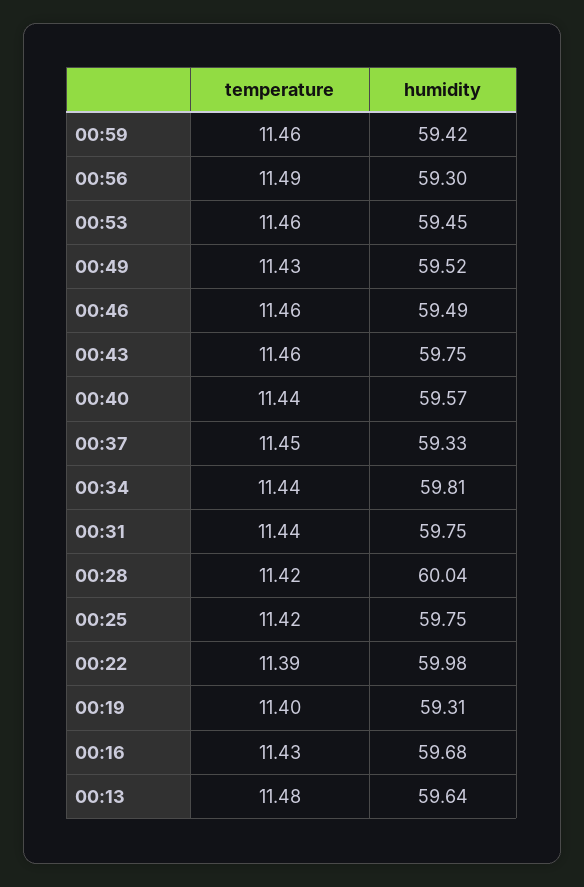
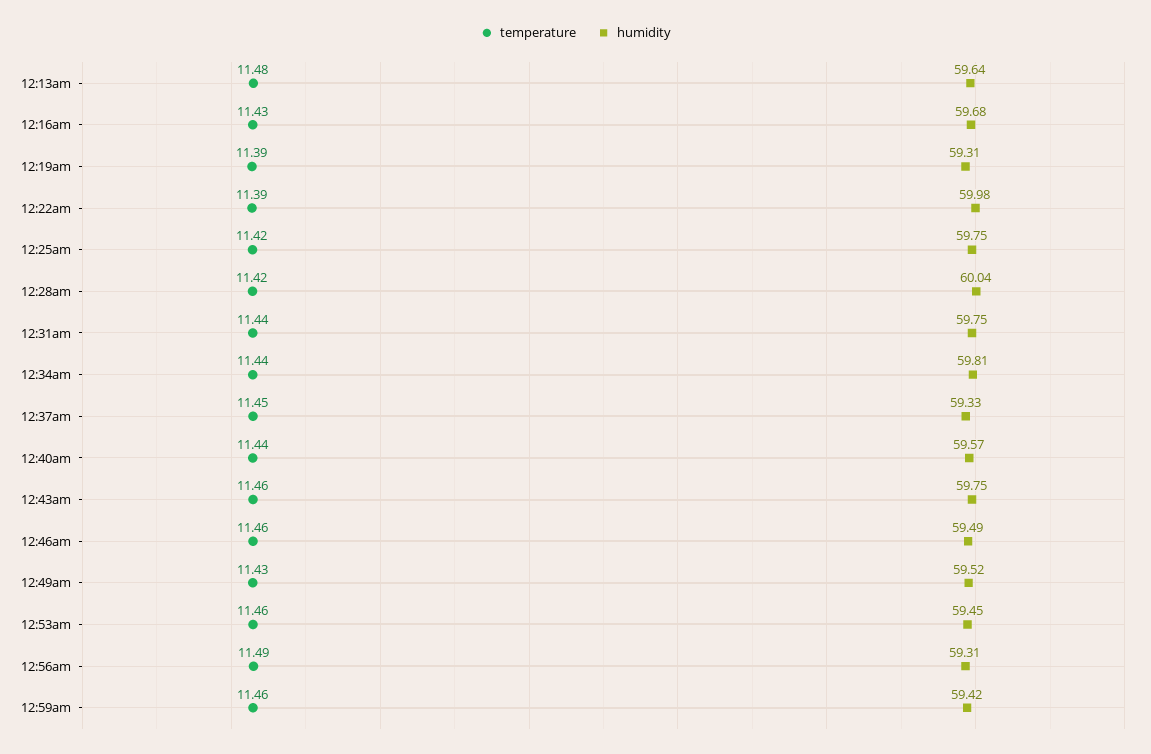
  {
    "temperature": {
      "00:59": 11.46,
      "00:56": 11.49,
      "00:53": 11.46,
      "00:49": 11.43,
      "00:46": 11.46,
      "00:43": 11.46,
      "00:40": 11.44,
      "00:37": 11.45,
      "00:34": 11.44,
      "00:31": 11.44,
      "00:28": 11.42,
      "00:25": 11.42,
      "00:22": 11.39,
-     "00:19": 11.4,
+     "00:19": 11.39,
      "00:16": 11.43,
      "00:13": 11.48
    },
    "humidity": {
      "00:59": 59.42,
-     "00:56": 59.3,
+     "00:56": 59.31,
      "00:53": 59.45,
      "00:49": 59.52,
      "00:46": 59.49,
      "00:43": 59.75,
      "00:40": 59.57,
      "00:37": 59.33,
      "00:34": 59.81,
      "00:31": 59.75,
      "00:28": 60.04,
      "00:25": 59.75,
      "00:22": 59.98,
      "00:19": 59.31,
      "00:16": 59.68,
      "00:13": 59.64
    }
  }

